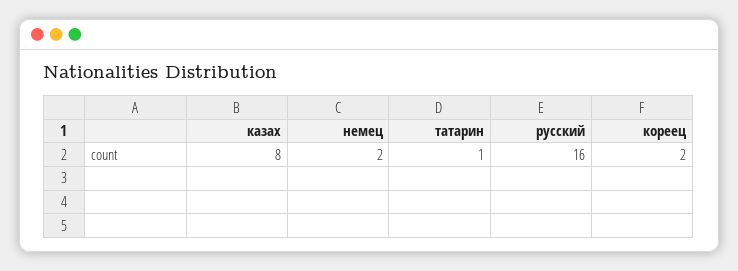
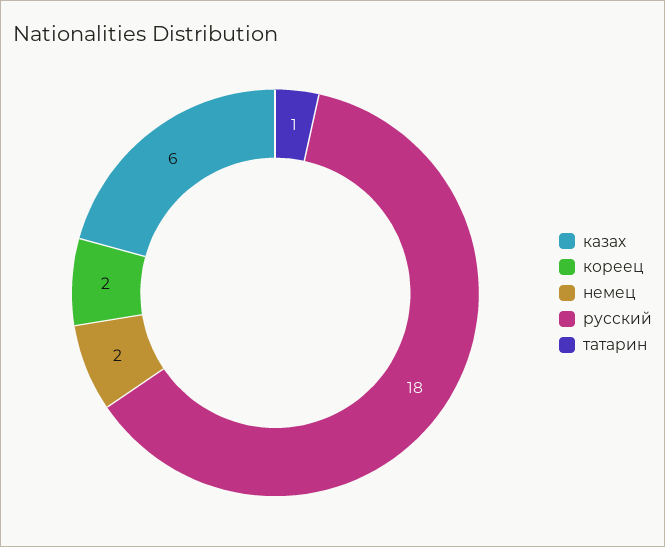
  {
-   "казах": 8,
+   "казах": 6,
    "немец": 2,
    "татарин": 1,
-   "русский": 16,
+   "русский": 18,
    "кореец": 2
  }

